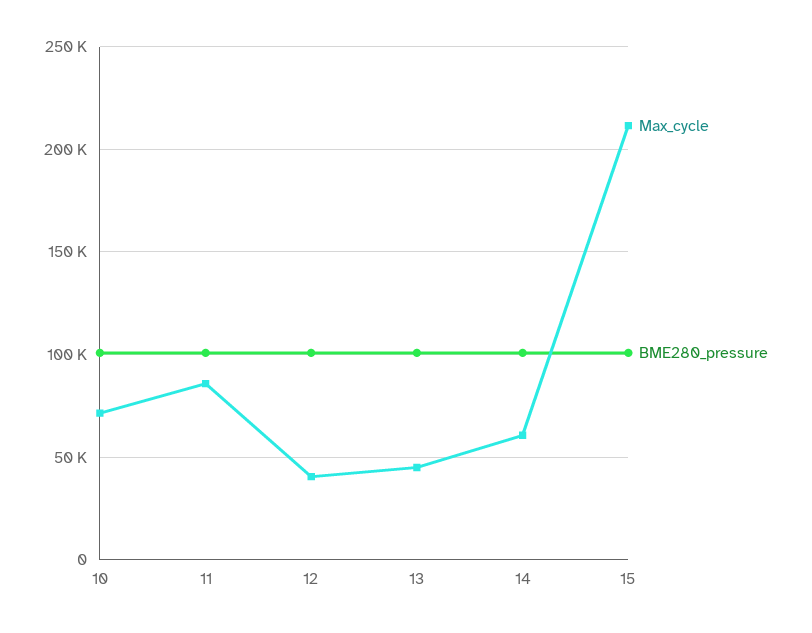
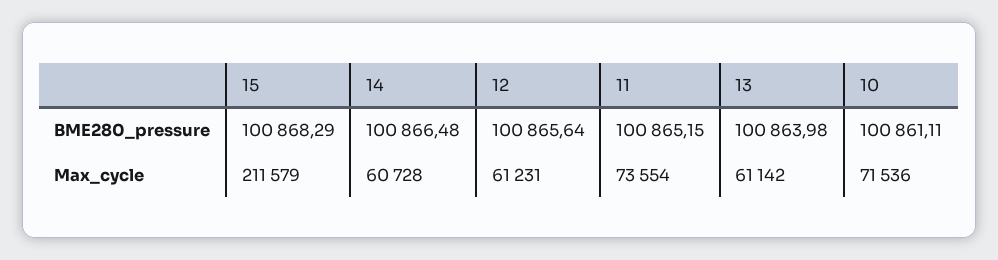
  {
    "Max_cycle": {
      "10": 71536,
-     "11": 85000,
+     "11": 73554,
-     "12": 40000,
+     "12": 61231,
-     "13": 45000,
+     "13": 61142,
      "14": 60728,
      "15": 211579
    },
    "BME280_pressure": {
      "10": 100861.11,
      "11": 100865.15,
      "12": 100865.64,
      "13": 100863.98,
      "14": 100866.48,
      "15": 100868.29
    }
  }

